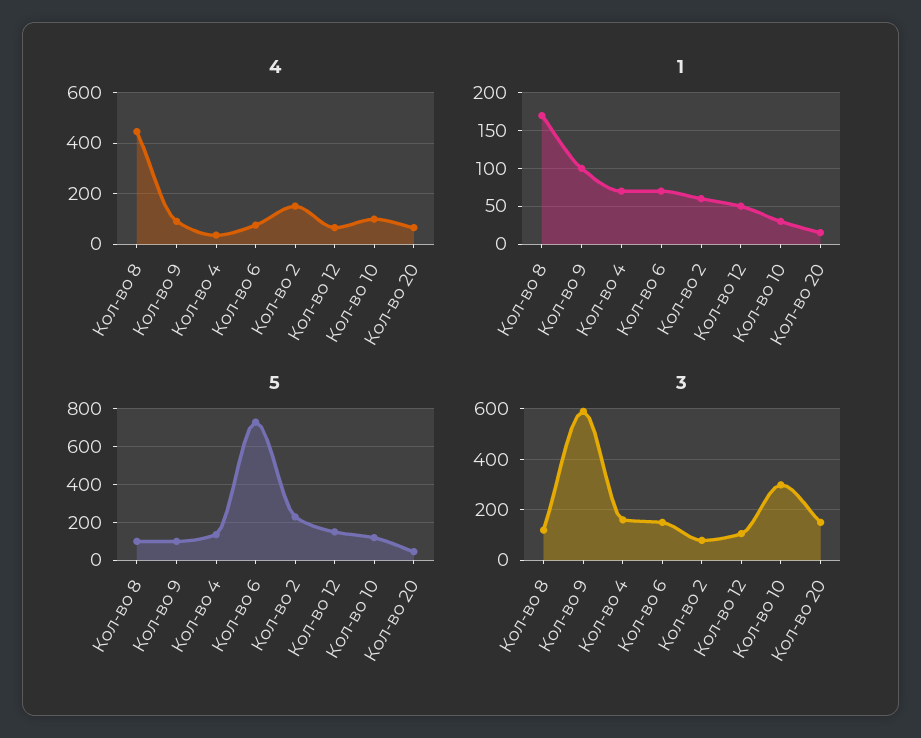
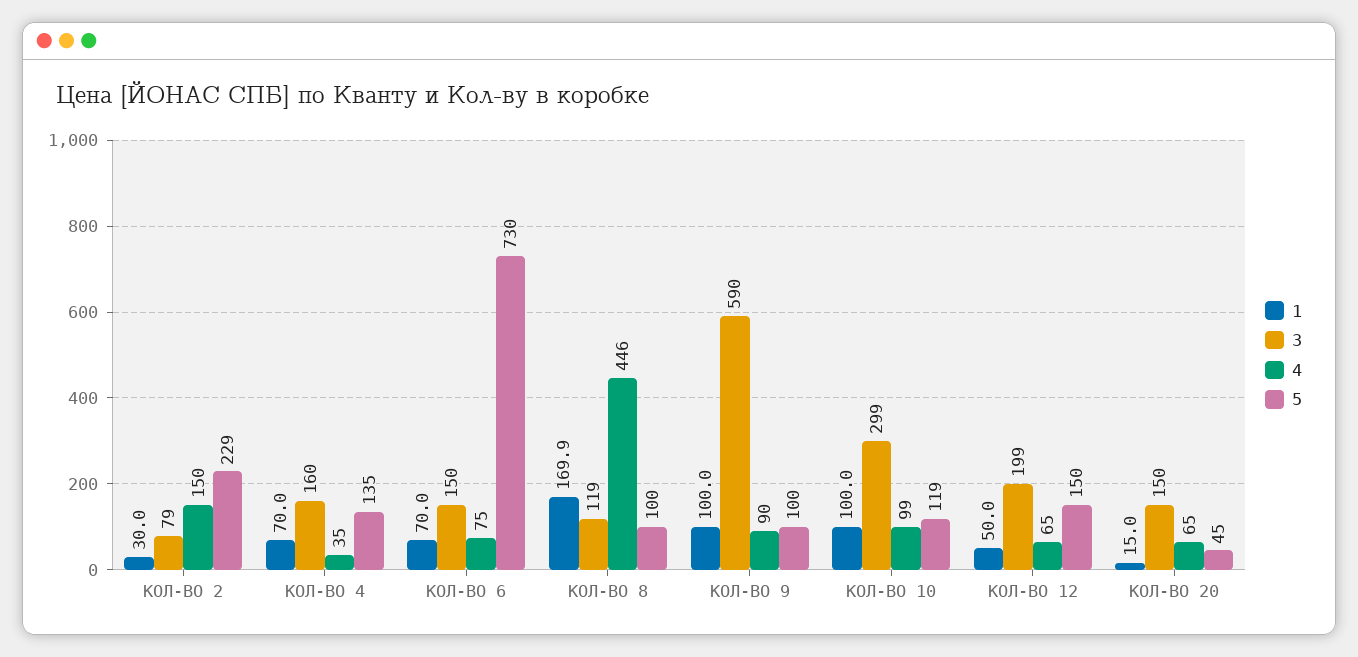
  {
    "4": {
      "Кол-во 8": 446,
      "Кол-во 9": 90,
      "Кол-во 4": 35,
      "Кол-во 6": 75,
      "Кол-во 2": 150,
      "Кол-во 12": 65,
      "Кол-во 10": 99,
      "Кол-во 20": 65
    },
    "1": {
      "Кол-во 8": 169.9,
      "Кол-во 9": 100,
      "Кол-во 4": 70,
      "Кол-во 6": 70,
-     "Кол-во 2": 60,
+     "Кол-во 2": 30,
      "Кол-во 12": 50,
-     "Кол-во 10": 30,
+     "Кол-во 10": 100,
      "Кол-во 20": 15
    },
    "5": {
      "Кол-во 8": 100,
      "Кол-во 9": 100,
      "Кол-во 4": 135,
      "Кол-во 6": 730,
      "Кол-во 2": 229,
      "Кол-во 12": 150,
      "Кол-во 10": 119,
      "Кол-во 20": 45
    },
    "3": {
      "Кол-во 8": 119,
      "Кол-во 9": 590,
      "Кол-во 4": 160,
      "Кол-во 6": 150,
      "Кол-во 2": 79,
-     "Кол-во 12": 100,
+     "Кол-во 12": 199,
      "Кол-во 10": 299,
      "Кол-во 20": 150
    }
  }

